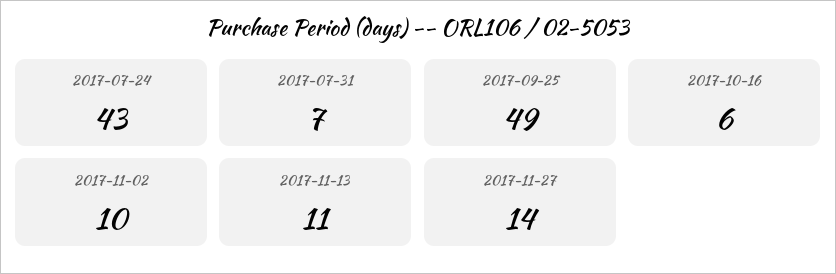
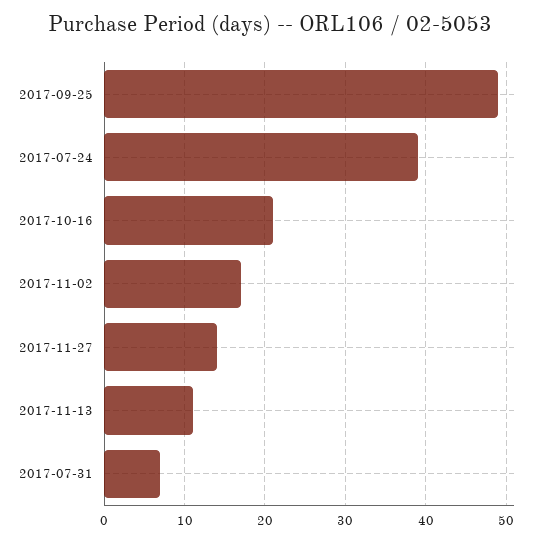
  {
-   "2017-07-24": 43,
+   "2017-07-24": 39,
    "2017-07-31": 7,
    "2017-09-25": 49,
-   "2017-10-16": 6,
+   "2017-10-16": 21,
-   "2017-11-02": 10,
+   "2017-11-02": 17,
    "2017-11-13": 11,
    "2017-11-27": 14
  }

